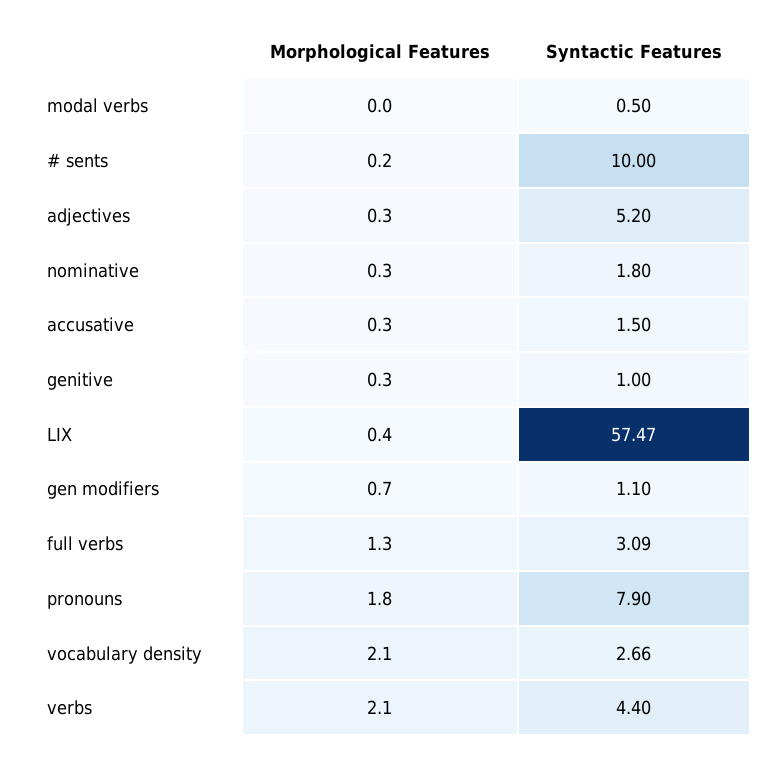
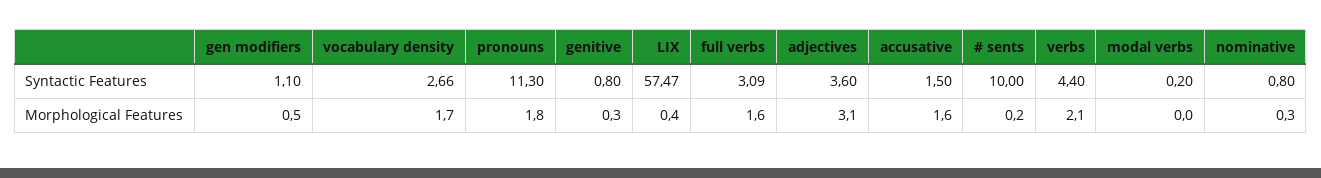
  {
    "Morphological Features": {
      "modal verbs": 0,
      "# sents": 0.2,
-     "adjectives": 0.3,
+     "adjectives": 3.1,
      "nominative": 0.3,
-     "accusative": 0.3,
+     "accusative": 1.6,
      "genitive": 0.3,
      "LIX": 0.4,
-     "gen modifiers": 0.7,
+     "gen modifiers": 0.5,
-     "full verbs": 1.3,
+     "full verbs": 1.6,
      "pronouns": 1.8,
-     "vocabulary density": 2.1,
+     "vocabulary density": 1.7,
      "verbs": 2.1
    },
    "Syntactic Features": {
-     "modal verbs": 0.5,
+     "modal verbs": 0.2,
      "# sents": 10,
-     "adjectives": 5.2,
+     "adjectives": 3.6,
-     "nominative": 1.8,
+     "nominative": 0.8,
      "accusative": 1.5,
-     "genitive": 1,
+     "genitive": 0.8,
      "LIX": 57.47,
      "gen modifiers": 1.1,
      "full verbs": 3.09,
-     "pronouns": 7.9,
+     "pronouns": 11.3,
      "vocabulary density": 2.66,
      "verbs": 4.4
    }
  }

